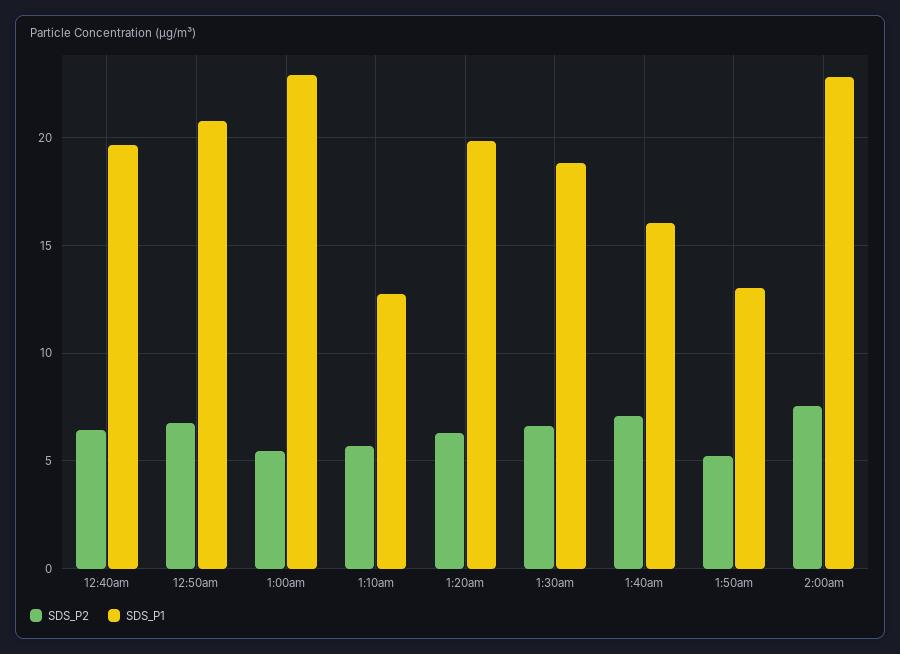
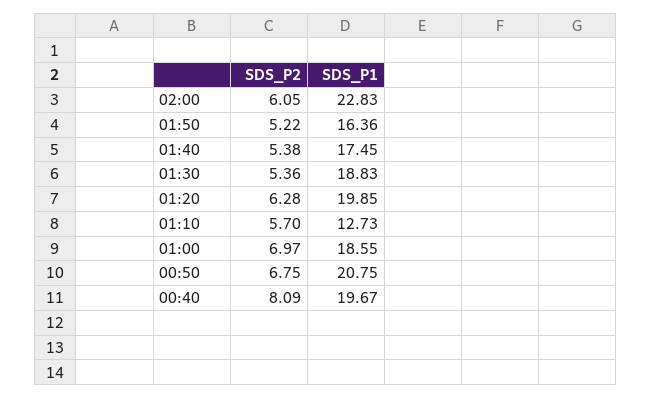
  {
    "SDS_P2": {
-     "12:40am": 6.5,
+     "12:40am": 8.09,
      "12:50am": 6.75,
-     "1:00am": 5.5,
+     "1:00am": 6.97,
      "1:10am": 5.7,
      "1:20am": 6.28,
-     "1:30am": 6.5,
+     "1:30am": 5.36,
-     "1:40am": 7,
+     "1:40am": 5.38,
      "1:50am": 5.22,
-     "2:00am": 7.5
+     "2:00am": 6.05
    },
    "SDS_P1": {
      "12:40am": 19.67,
      "12:50am": 20.75,
-     "1:00am": 23,
+     "1:00am": 18.55,
      "1:10am": 12.73,
      "1:20am": 19.85,
      "1:30am": 18.83,
-     "1:40am": 16,
+     "1:40am": 17.45,
-     "1:50am": 13,
+     "1:50am": 16.36,
      "2:00am": 22.83
    }
  }

